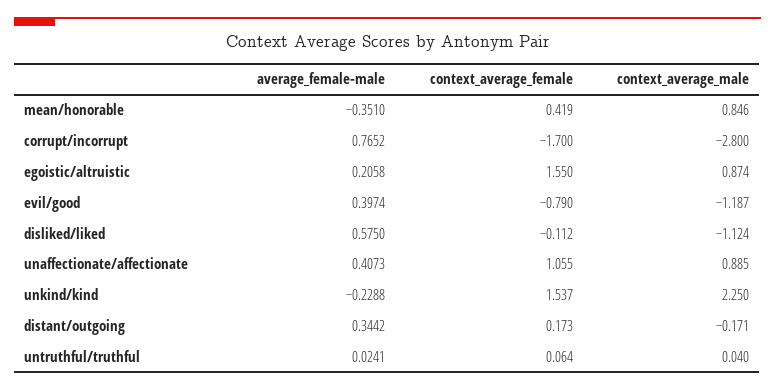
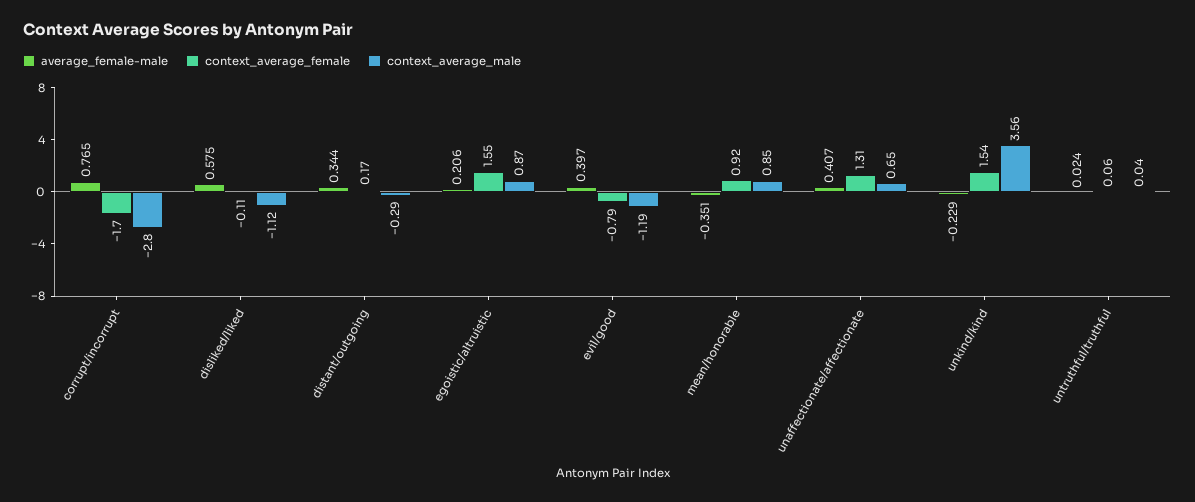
  {
    "average_female-male": {
      "mean/honorable": -0.351,
      "corrupt/incorrupt": 0.7652,
      "egoistic/altruistic": 0.2058,
      "evil/good": 0.3974,
      "disliked/liked": 0.575,
      "unaffectionate/affectionate": 0.4073,
      "unkind/kind": -0.2288,
      "distant/outgoing": 0.3442,
      "untruthful/truthful": 0.0241
    },
    "context_average_female": {
-     "mean/honorable": 0.419,
+     "mean/honorable": 0.92,
      "corrupt/incorrupt": -1.7,
      "egoistic/altruistic": 1.55,
      "evil/good": -0.79,
      "disliked/liked": -0.112,
-     "unaffectionate/affectionate": 1.055,
+     "unaffectionate/affectionate": 1.31,
      "unkind/kind": 1.537,
      "distant/outgoing": 0.173,
      "untruthful/truthful": 0.064
    },
    "context_average_male": {
      "mean/honorable": 0.846,
      "corrupt/incorrupt": -2.8,
      "egoistic/altruistic": 0.874,
      "evil/good": -1.187,
      "disliked/liked": -1.124,
-     "unaffectionate/affectionate": 0.885,
+     "unaffectionate/affectionate": 0.65,
-     "unkind/kind": 2.25,
+     "unkind/kind": 3.56,
-     "distant/outgoing": -0.171,
+     "distant/outgoing": -0.29,
      "untruthful/truthful": 0.04
    }
  }

